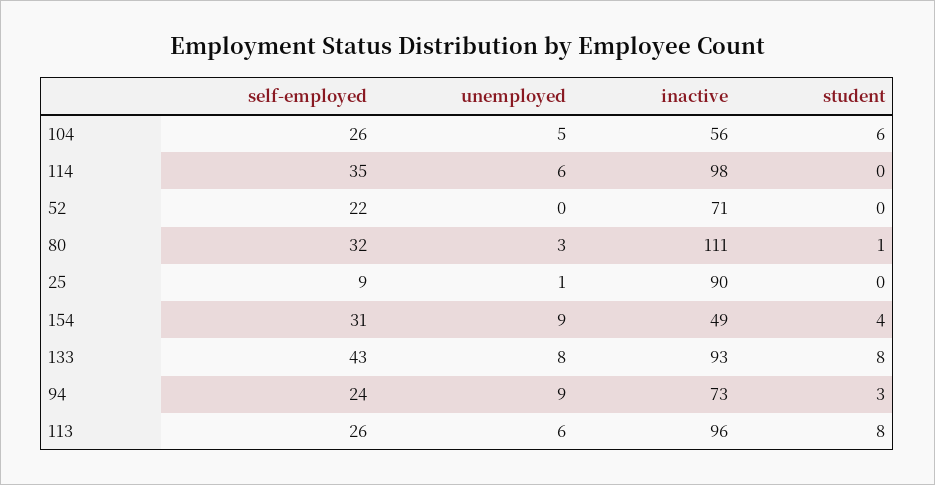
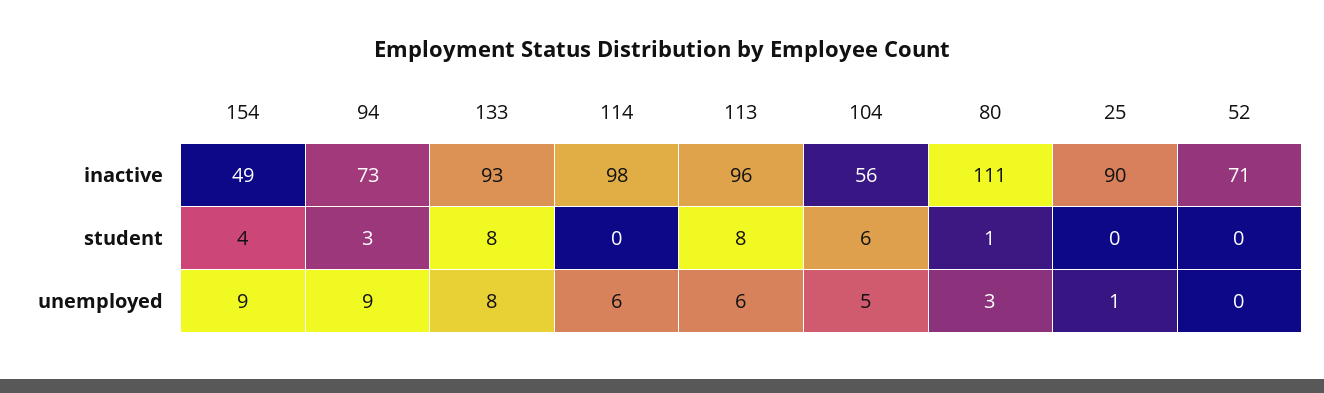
  {
-   "self-employed": {
-     "104": 26,
-     "114": 35,
-     "52": 22,
-     "80": 32,
-     "25": 9,
-     "154": 31,
-     "133": 43,
-     "94": 24,
-     "113": 26
-   },
    "unemployed": {
      "104": 5,
      "114": 6,
      "52": 0,
      "80": 3,
      "25": 1,
      "154": 9,
      "133": 8,
      "94": 9,
      "113": 6
    },
    "inactive": {
      "104": 56,
      "114": 98,
      "52": 71,
      "80": 111,
      "25": 90,
      "154": 49,
      "133": 93,
      "94": 73,
      "113": 96
    },
    "student": {
      "104": 6,
      "114": 0,
      "52": 0,
      "80": 1,
      "25": 0,
      "154": 4,
      "133": 8,
      "94": 3,
      "113": 8
    }
  }

